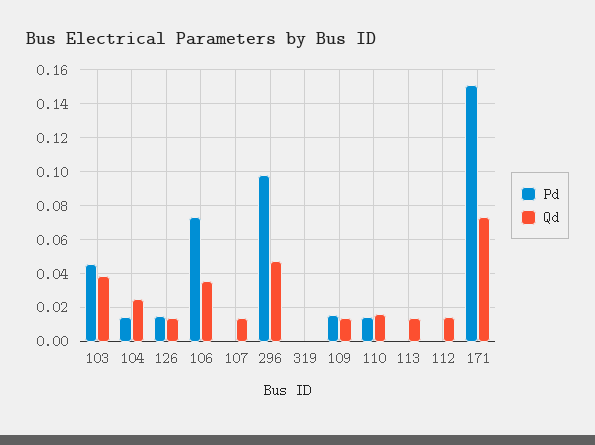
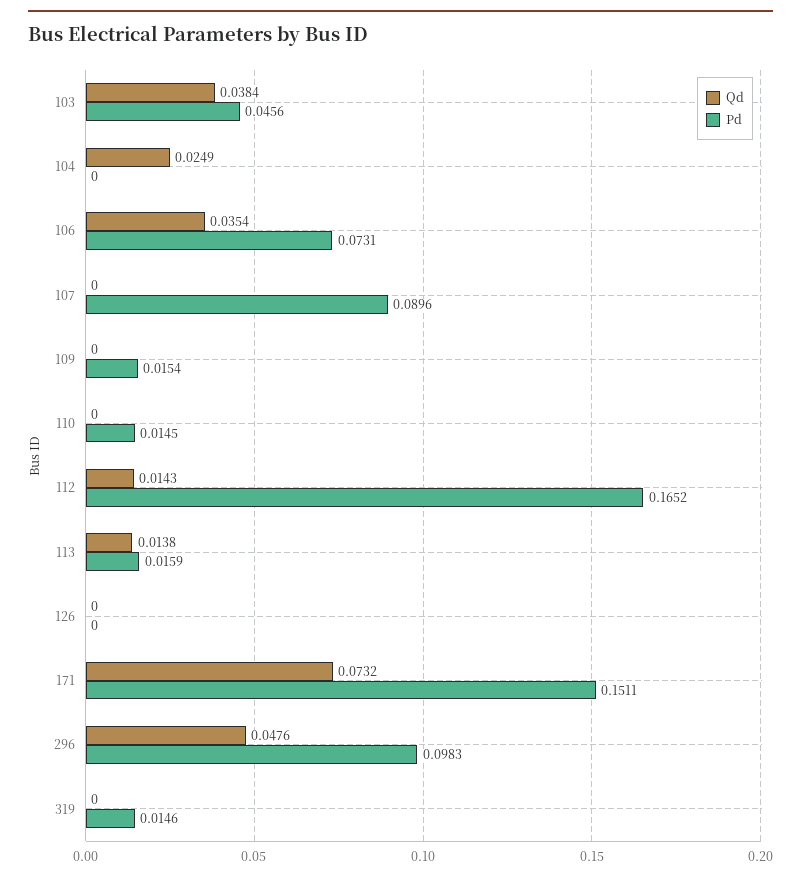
  {
    "Pd": {
      "103": 0.0456,
-     "104": 0.015,
+     "104": 0,
-     "126": 0.015,
+     "126": 0,
      "106": 0.0731,
-     "107": 0,
+     "107": 0.0896,
      "296": 0.0983,
-     "319": 0,
+     "319": 0.0146,
      "109": 0.0154,
      "110": 0.0145,
-     "113": 0,
+     "113": 0.0159,
-     "112": 0,
+     "112": 0.1652,
      "171": 0.1511
    },
    "Qd": {
      "103": 0.0384,
      "104": 0.0249,
-     "126": 0.015,
+     "126": 0,
      "106": 0.0354,
-     "107": 0.015,
+     "107": 0,
      "296": 0.0476,
      "319": 0,
-     "109": 0.015,
+     "109": 0,
-     "110": 0.015,
+     "110": 0,
      "113": 0.0138,
      "112": 0.0143,
      "171": 0.0732
    }
  }

